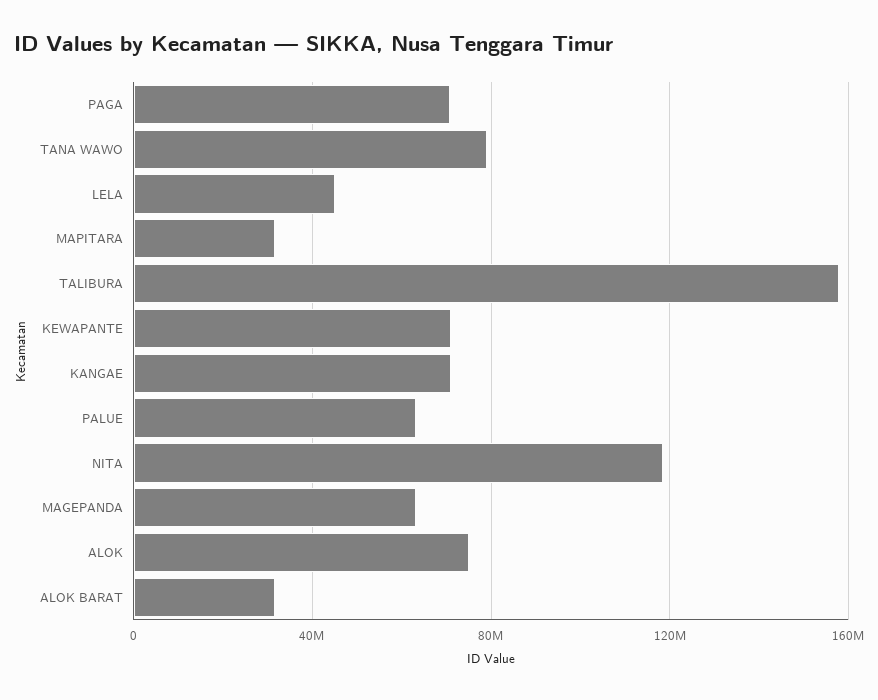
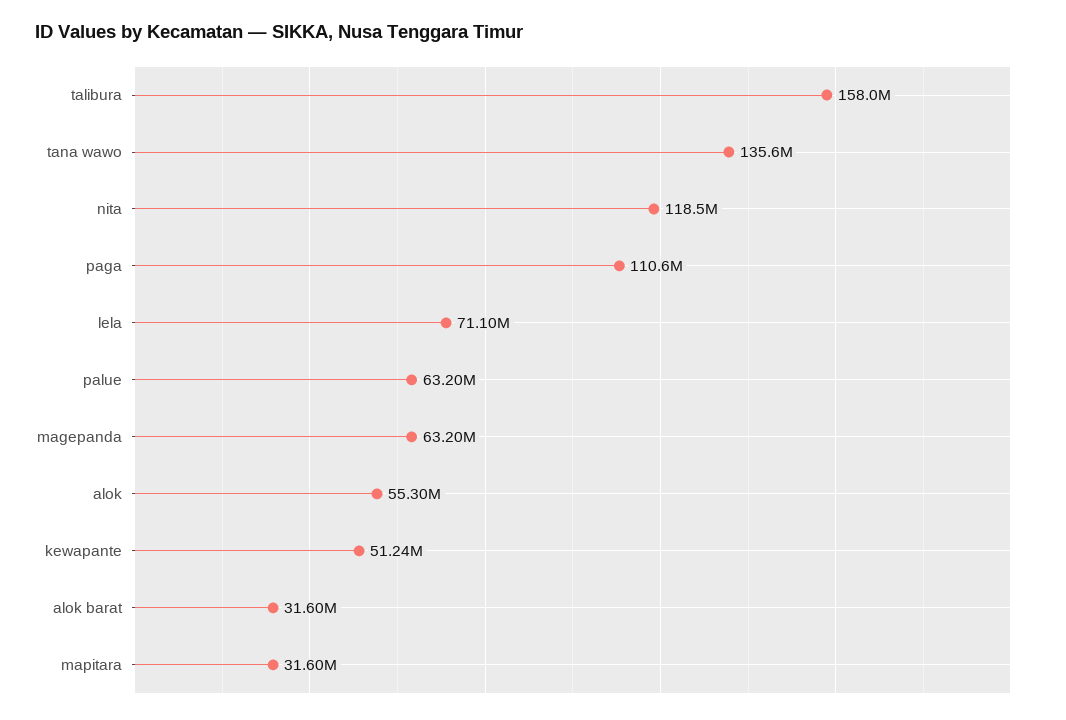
  {
-   "PAGA": 70000000,
+   "PAGA": 110600000,
-   "TANA WAWO": 80000000,
+   "TANA WAWO": 135600000,
-   "LELA": 45000000,
+   "LELA": 71100000,
    "MAPITARA": 31600000,
    "TALIBURA": 158000000,
-   "KEWAPANTE": 70000000,
+   "KEWAPANTE": 51240000,
-   "KANGAE": 70000000,
    "PALUE": 63200000,
    "NITA": 118500000,
    "MAGEPANDA": 63200000,
-   "ALOK": 75000000,
+   "ALOK": 55300000,
    "ALOK BARAT": 31600000
  }

